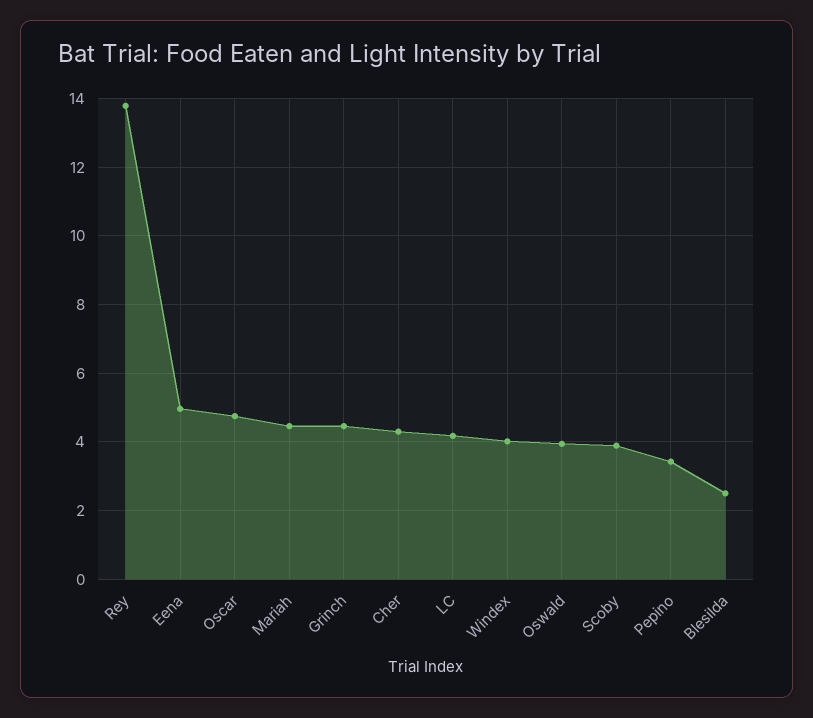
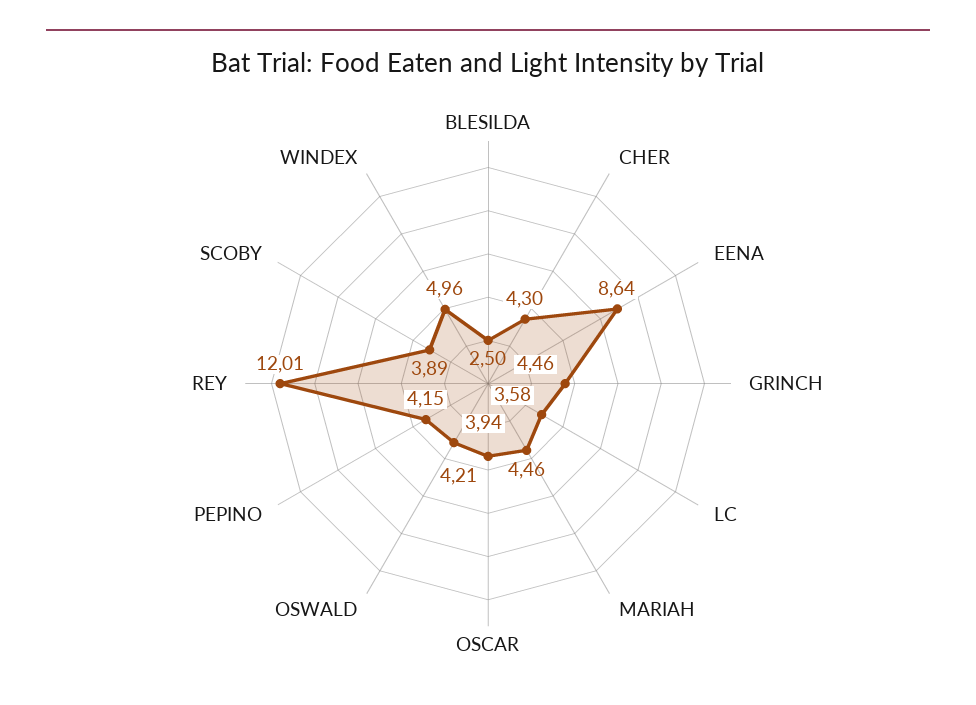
  {
-   "Rey": 13.8,
+   "Rey": 12.01,
-   "Eena": 5,
+   "Eena": 8.64,
-   "Oscar": 4.8,
+   "Oscar": 4.21,
    "Mariah": 4.46,
    "Grinch": 4.46,
    "Cher": 4.3,
-   "LC": 4.2,
+   "LC": 3.58,
-   "Windex": 4,
+   "Windex": 4.96,
    "Oswald": 3.94,
    "Scoby": 3.89,
-   "Pepino": 3.4,
+   "Pepino": 4.15,
    "Blesilda": 2.5
  }

